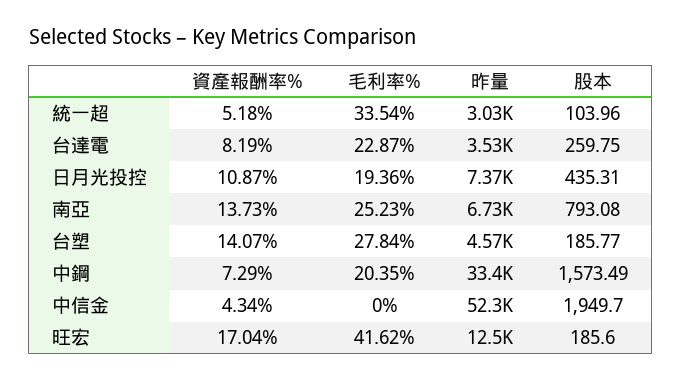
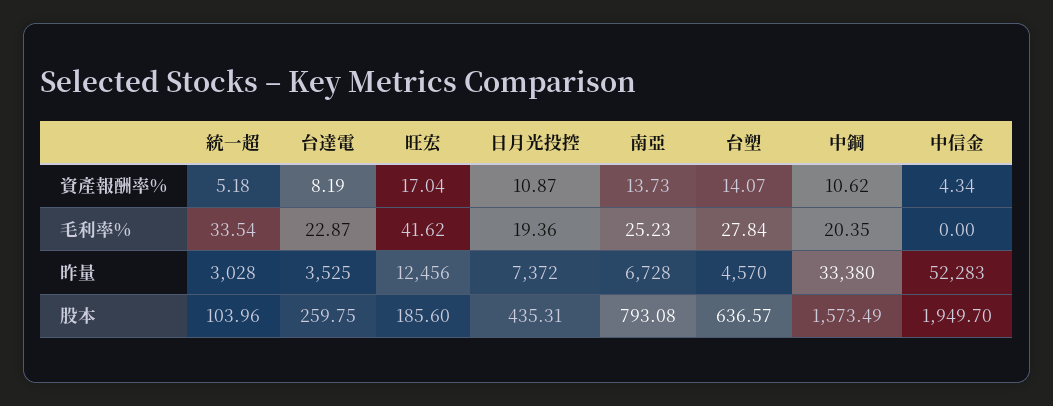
  {
    "資產報酬率%": {
      "統一超": 5.18,
      "台達電": 8.19,
      "日月光投控": 10.87,
      "南亞": 13.73,
      "台塑": 14.07,
-     "中鋼": 7.29,
+     "中鋼": 10.62,
      "中信金": 4.34,
      "旺宏": 17.04
    },
    "毛利率%": {
      "統一超": 33.54,
      "台達電": 22.87,
      "日月光投控": 19.36,
      "南亞": 25.23,
      "台塑": 27.84,
      "中鋼": 20.35,
      "中信金": 0,
      "旺宏": 41.62
    },
    "昨量": {
      "統一超": 3028,
      "台達電": 3525,
      "日月光投控": 7372,
      "南亞": 6728,
      "台塑": 4570,
      "中鋼": 33380,
      "中信金": 52283,
      "旺宏": 12456
    },
    "股本": {
      "統一超": 103.96,
      "台達電": 259.75,
      "日月光投控": 435.31,
      "南亞": 793.08,
-     "台塑": 185.77,
+     "台塑": 636.57,
      "中鋼": 1573.49,
      "中信金": 1949.7,
      "旺宏": 185.6
    }
  }

